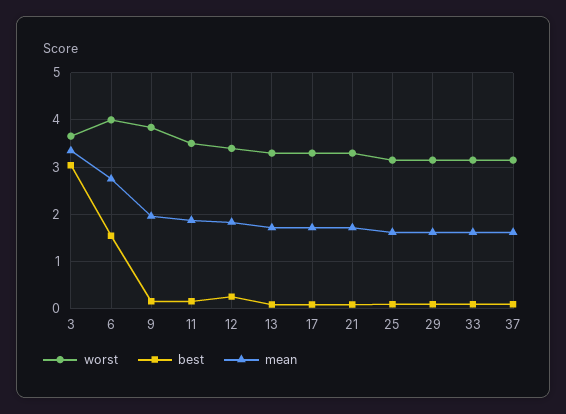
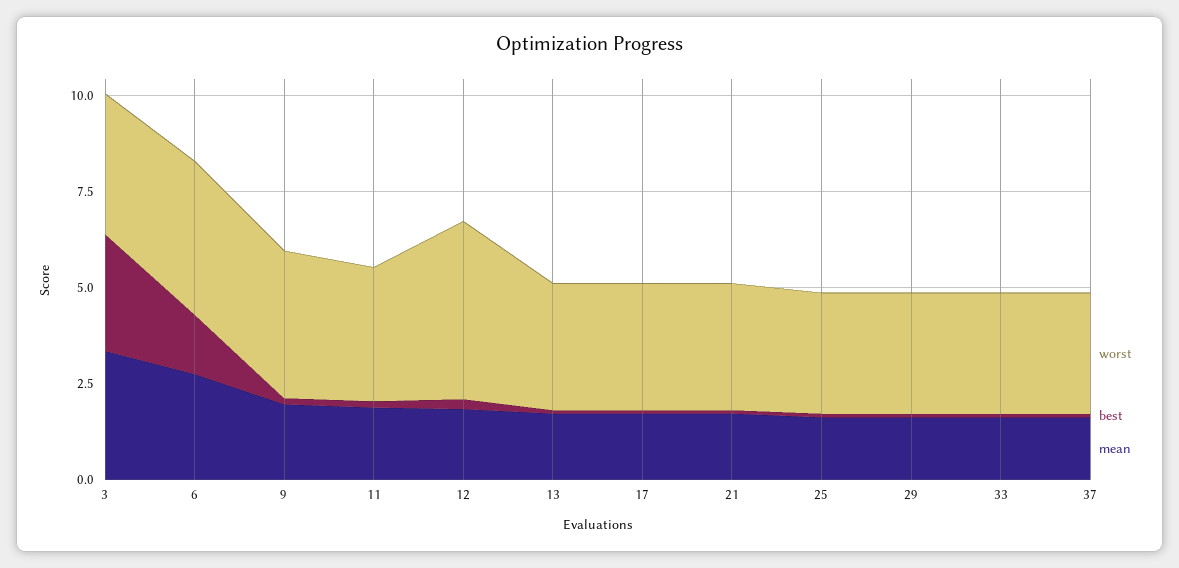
  {
    "worst": {
      "3": 3.6,
      "6": 4,
      "9": 3.8,
      "11": 3.4,
-     "12": 3.4,
+     "12": 4.5,
      "13": 3.2,
      "17": 3.2,
      "21": 3.2,
      "25": 3.2,
      "29": 3.2,
      "33": 3.2,
      "37": 3.2
    },
    "best": {
      "3": 3,
      "6": 1.6,
      "9": 0.2,
      "11": 0.2,
      "12": 0.2,
      "13": 0,
      "17": 0,
      "21": 0,
      "25": 0.2,
      "29": 0.2,
      "33": 0.2,
      "37": 0.2
    },
    "mean": {
      "3": 3.4,
      "6": 2.8,
      "9": 2,
      "11": 1.8,
      "12": 1.8,
      "13": 1.8,
      "17": 1.8,
      "21": 1.8,
      "25": 1.6,
      "29": 1.6,
      "33": 1.6,
      "37": 1.6
    }
  }

